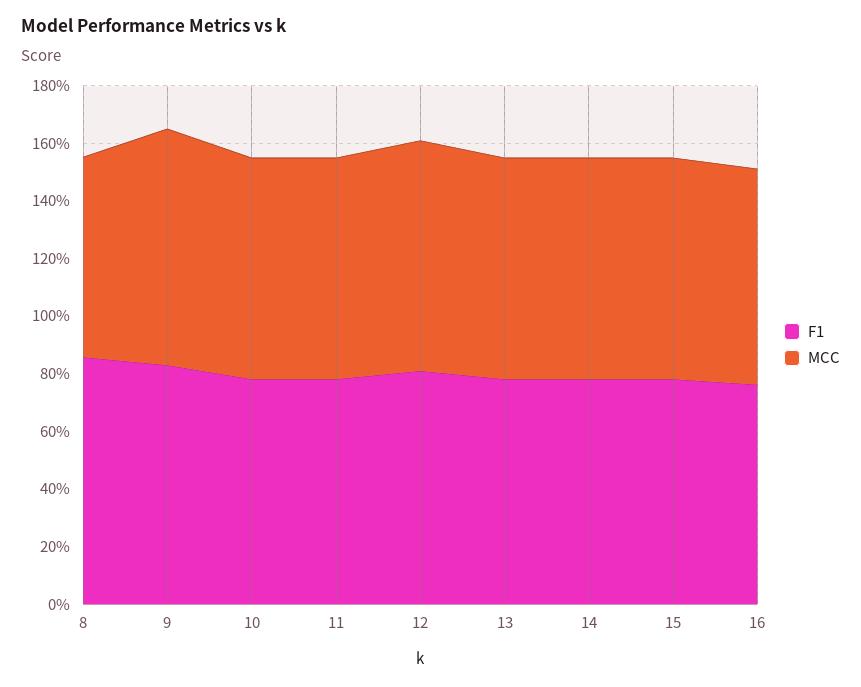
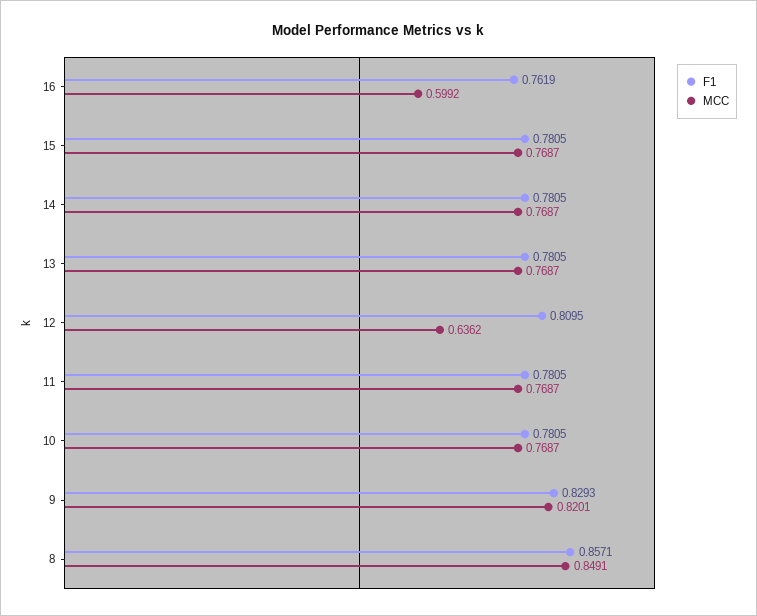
  {
    "F1": {
      "8": 0.8571,
      "9": 0.8293,
      "10": 0.7805,
      "11": 0.7805,
      "12": 0.8095,
      "13": 0.7805,
      "14": 0.7805,
      "15": 0.7805,
      "16": 0.7619
    },
    "MCC": {
-     "8": 0.7,
+     "8": 0.8491,
      "9": 0.8201,
      "10": 0.7687,
      "11": 0.7687,
-     "12": 0.8,
+     "12": 0.6362,
      "13": 0.7687,
      "14": 0.7687,
      "15": 0.7687,
-     "16": 0.75
+     "16": 0.5992
    }
  }

